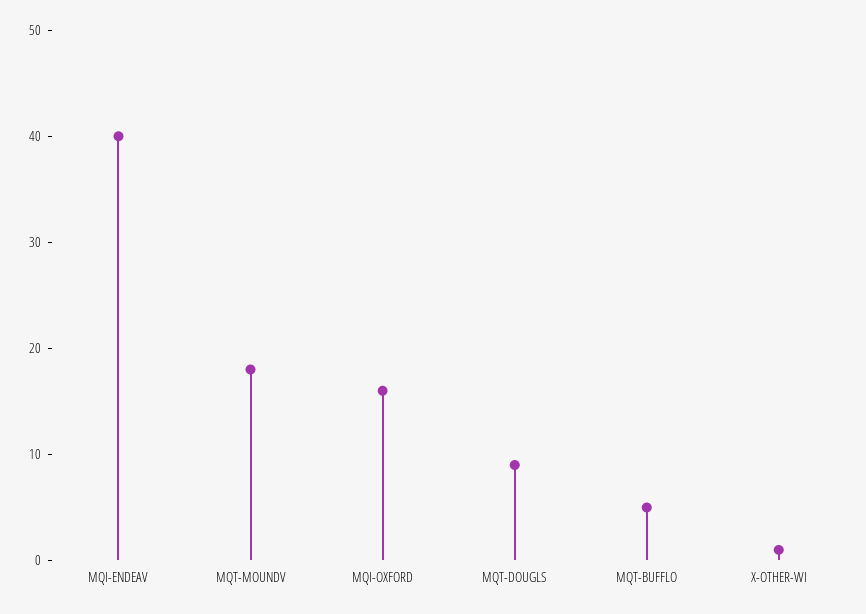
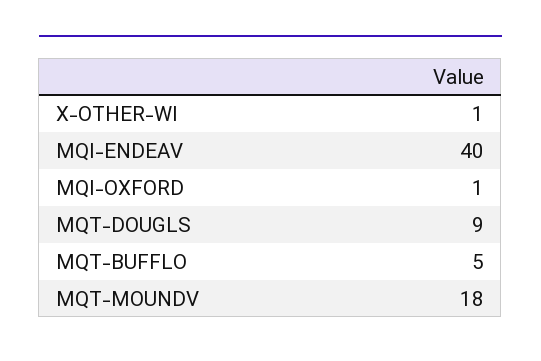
  {
    "MQI-ENDEAV": 40,
    "MQT-MOUNDV": 18,
-   "MQI-OXFORD": 16,
+   "MQI-OXFORD": 1,
    "MQT-DOUGLS": 9,
    "MQT-BUFFLO": 5,
    "X-OTHER-WI": 1
  }

